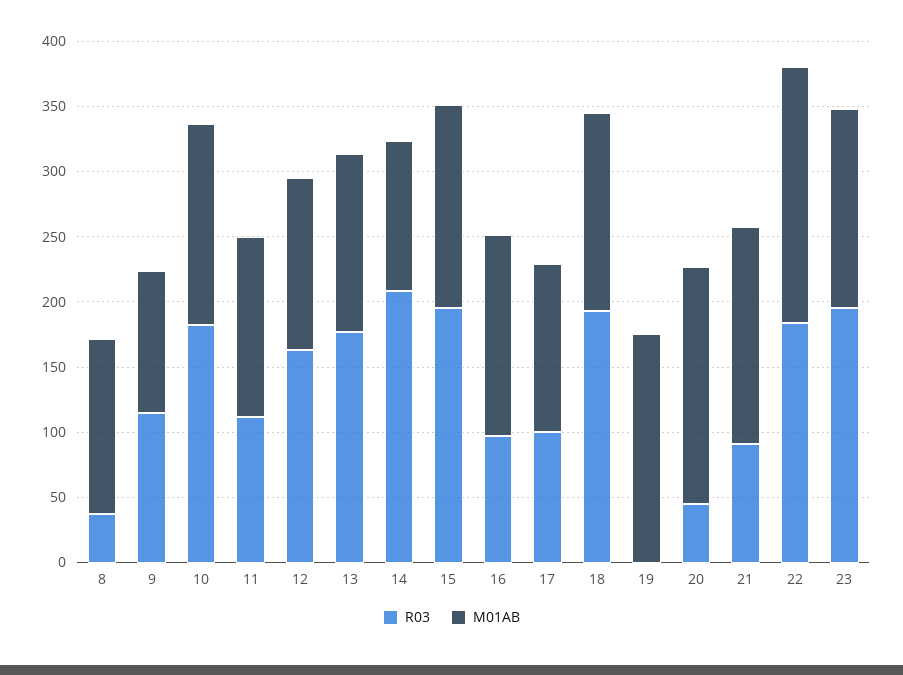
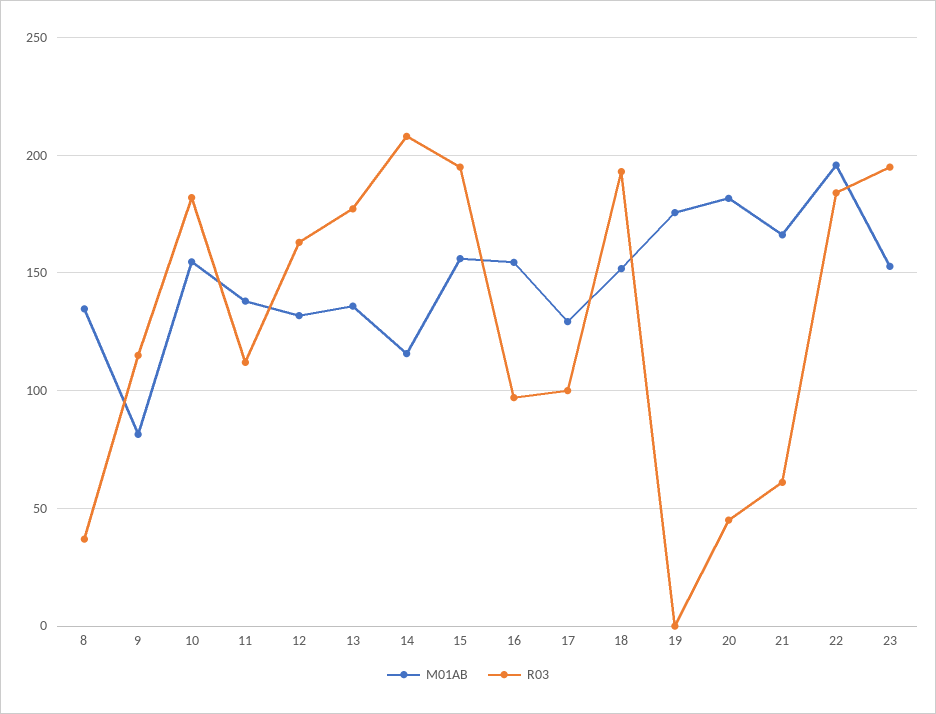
  {
    "R03": {
      "8": 35,
      "9": 115,
      "10": 180,
      "11": 110,
      "12": 165,
      "13": 175,
      "14": 210,
      "15": 195,
      "16": 95,
      "17": 100,
      "18": 195,
      "19": 0,
      "20": 45,
-     "21": 90,
+     "21": 60,
      "22": 185,
      "23": 195
    },
    "M01AB": {
      "8": 135,
-     "9": 110,
+     "9": 80,
      "10": 155,
      "11": 140,
      "12": 130,
      "13": 135,
      "14": 115,
      "15": 155,
      "16": 155,
      "17": 130,
      "18": 150,
      "19": 175,
      "20": 180,
      "21": 165,
      "22": 195,
      "23": 155
    }
  }

